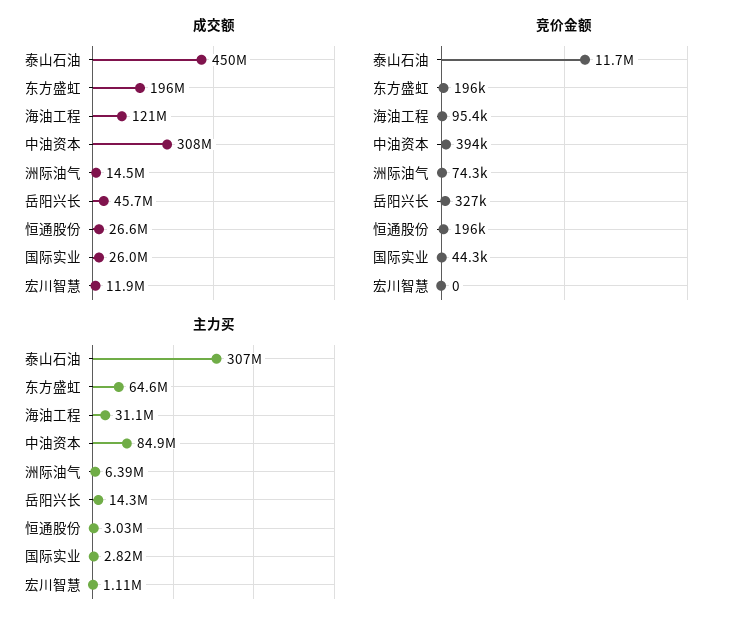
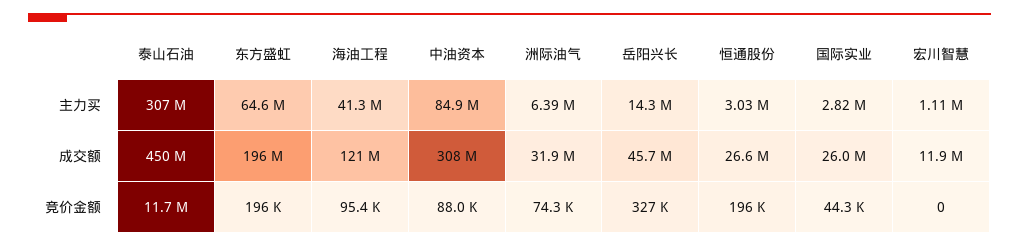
  {
    "成交额": {
      "泰山石油": 450000000,
      "东方盛虹": 196000000,
      "海油工程": 121000000,
      "中油资本": 308000000,
-     "洲际油气": 14500000,
+     "洲际油气": 31900000,
      "岳阳兴长": 45700000,
      "恒通股份": 26600000,
      "国际实业": 26000000,
      "宏川智慧": 11900000
    },
    "竞价金额": {
      "泰山石油": 11700000,
      "东方盛虹": 196000,
      "海油工程": 95400,
-     "中油资本": 394000,
+     "中油资本": 88000,
      "洲际油气": 74300,
      "岳阳兴长": 327000,
      "恒通股份": 196000,
      "国际实业": 44300,
      "宏川智慧": 0
    },
    "主力买": {
      "泰山石油": 307000000,
      "东方盛虹": 64600000,
-     "海油工程": 31100000,
+     "海油工程": 41300000,
      "中油资本": 84900000,
      "洲际油气": 6390000,
      "岳阳兴长": 14300000,
      "恒通股份": 3030000,
      "国际实业": 2820000,
      "宏川智慧": 1110000
    }
  }

